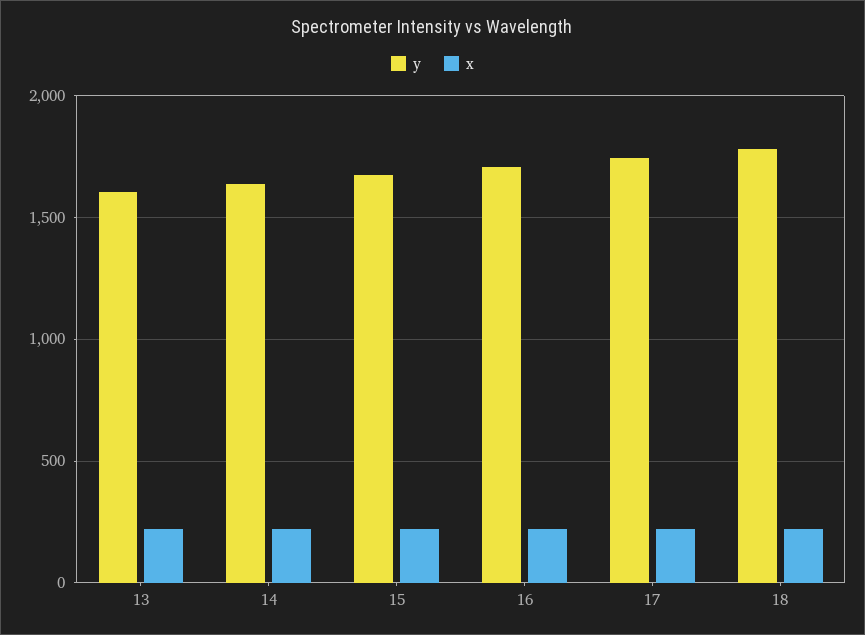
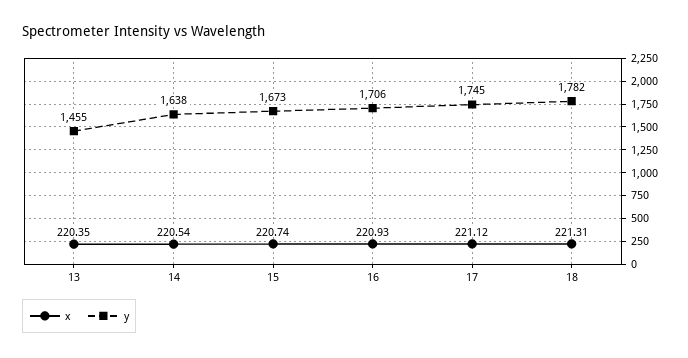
  {
    "y": {
-     "13": 1600,
+     "13": 1455,
      "14": 1638,
      "15": 1673,
      "16": 1706,
      "17": 1745,
      "18": 1782
    },
    "x": {
      "13": 220.35,
      "14": 220.54,
      "15": 220.74,
      "16": 220.93,
      "17": 221.12,
      "18": 221.31
    }
  }

